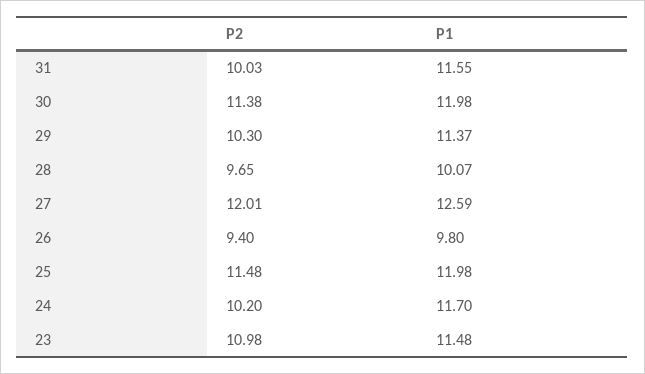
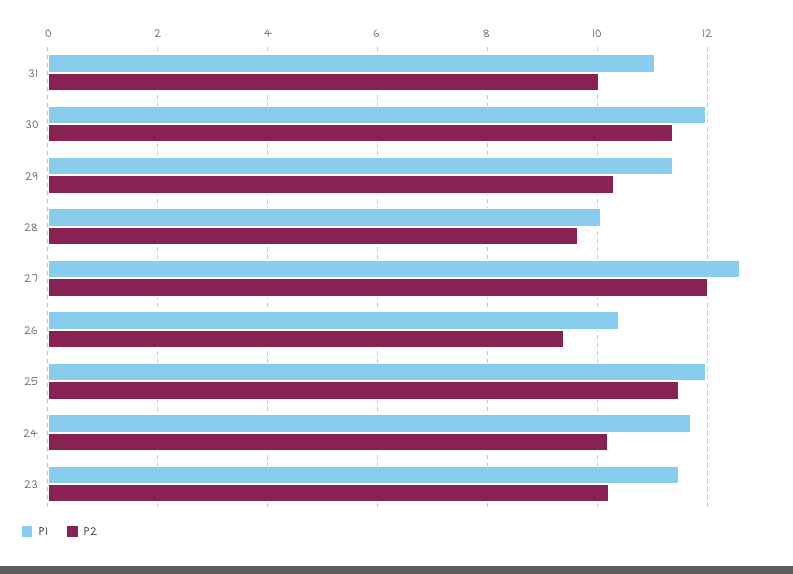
  {
    "P2": {
      "31": 10.03,
      "30": 11.38,
      "29": 10.3,
      "28": 9.65,
      "27": 12.01,
      "26": 9.4,
      "25": 11.48,
      "24": 10.2,
-     "23": 10.98
+     "23": 10.2
    },
    "P1": {
-     "31": 11.55,
+     "31": 11,
      "30": 11.98,
      "29": 11.37,
      "28": 10.07,
      "27": 12.59,
-     "26": 9.8,
+     "26": 10.4,
      "25": 11.98,
      "24": 11.7,
      "23": 11.48
    }
  }

